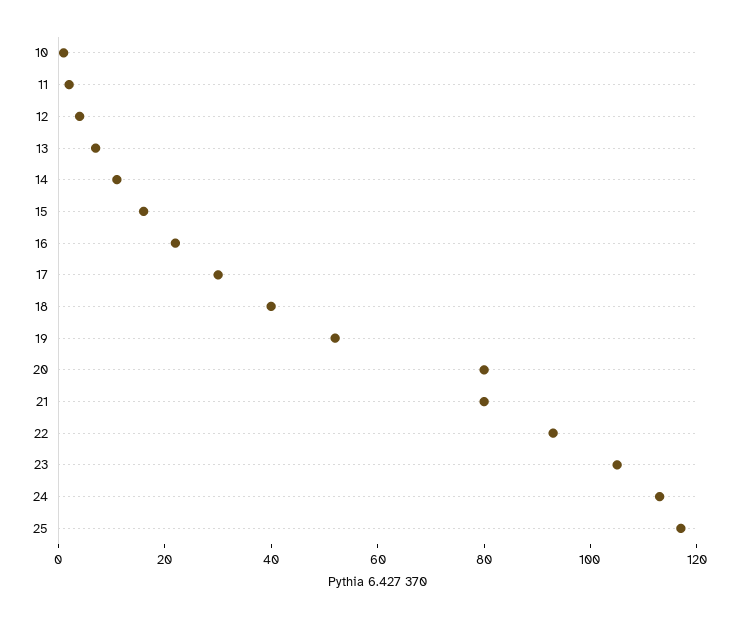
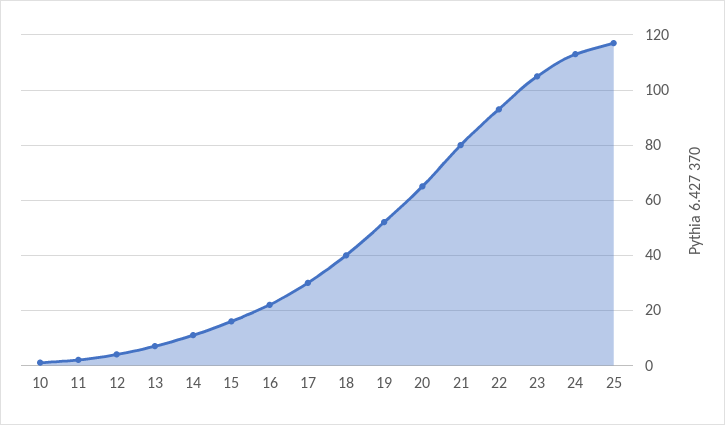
  {
    "10": 0,
    "11": 0,
    "12": 5,
    "13": 5,
    "14": 10,
    "15": 15,
    "16": 20,
    "17": 30,
    "18": 40,
    "19": 50,
-   "20": 80,
+   "20": 65,
    "21": 80,
    "22": 95,
    "23": 105,
    "24": 115,
    "25": 115
  }

